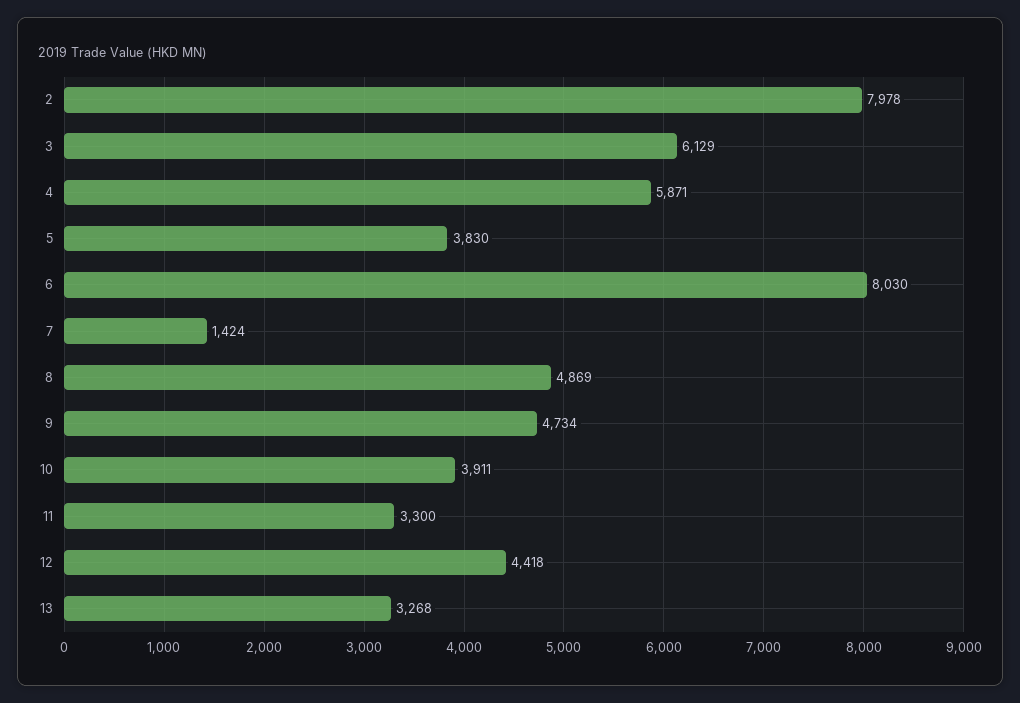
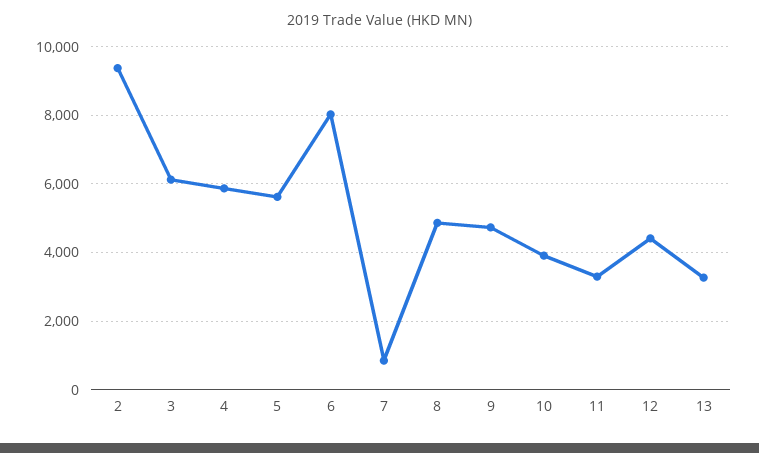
  {
-   "2": 7978,
+   "2": 9400,
    "3": 6129,
    "4": 5871,
-   "5": 3830,
+   "5": 5600,
    "6": 8030,
-   "7": 1424,
+   "7": 800,
    "8": 4869,
    "9": 4734,
    "10": 3911,
    "11": 3300,
    "12": 4418,
    "13": 3268
  }

